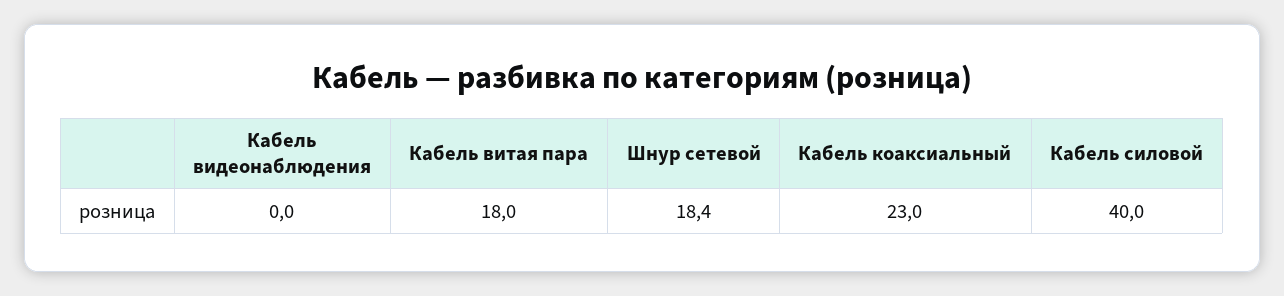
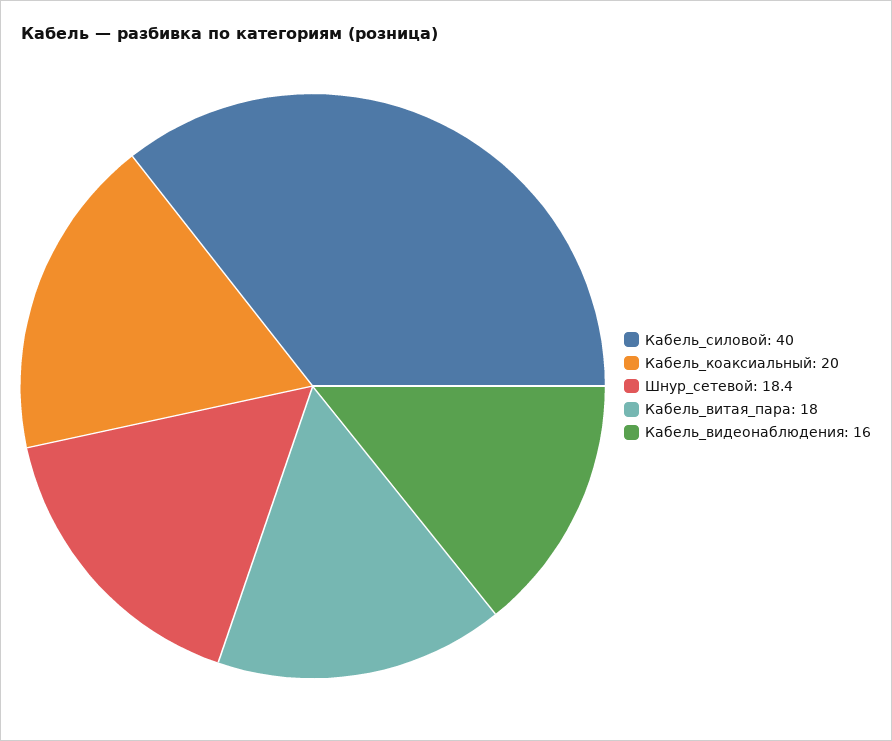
  {
-   "Кабель видеонаблюдения": 0,
+   "Кабель видеонаблюдения": 16,
    "Кабель витая пара": 18,
    "Шнур сетевой": 18.4,
-   "Кабель коаксиальный": 23,
+   "Кабель коаксиальный": 20,
    "Кабель силовой": 40
  }

